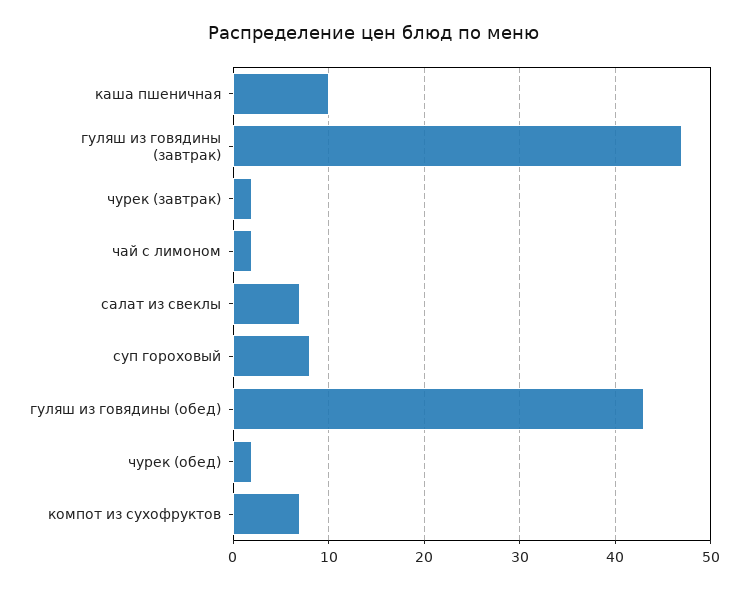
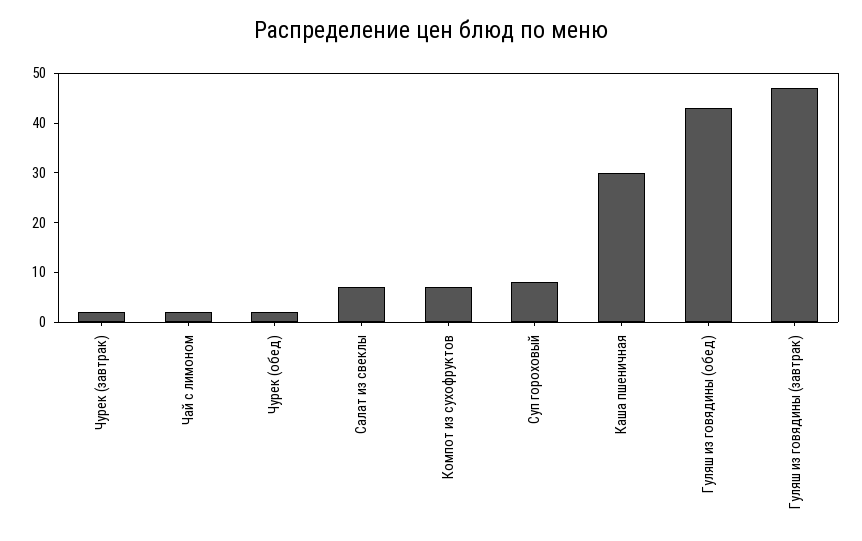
  {
-   "каша пшеничная": 10,
+   "каша пшеничная": 30,
    "гуляш из говядины (завтрак)": 47,
    "чурек (завтрак)": 2,
    "чай с лимоном": 2,
    "салат из свеклы": 7,
    "суп гороховый": 8,
    "гуляш из говядины (обед)": 43,
    "чурек (обед)": 2,
    "компот из сухофруктов": 7
  }

